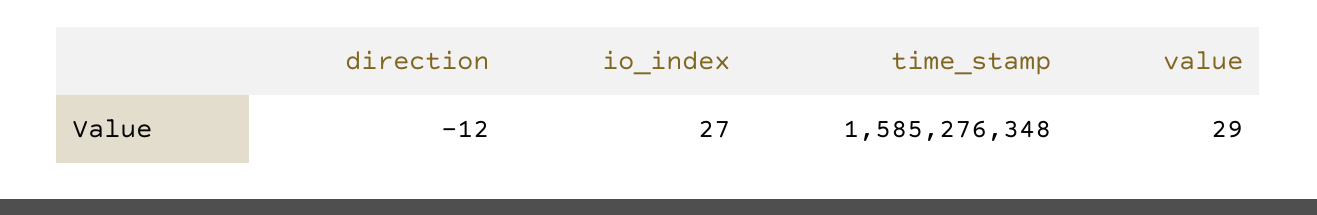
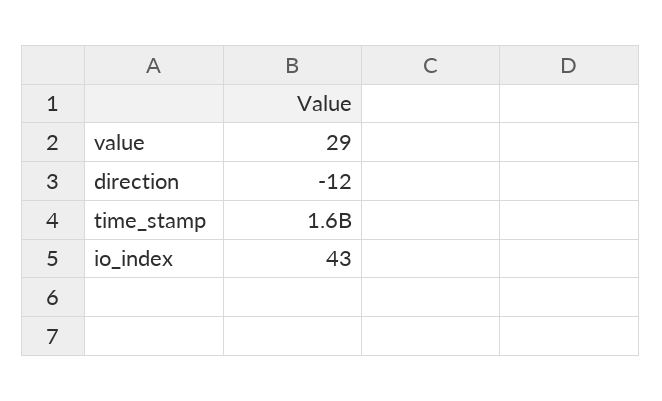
  {
    "direction": -12,
-   "io_index": 27,
+   "io_index": 43,
    "time_stamp": 1585276348,
    "value": 29
  }

